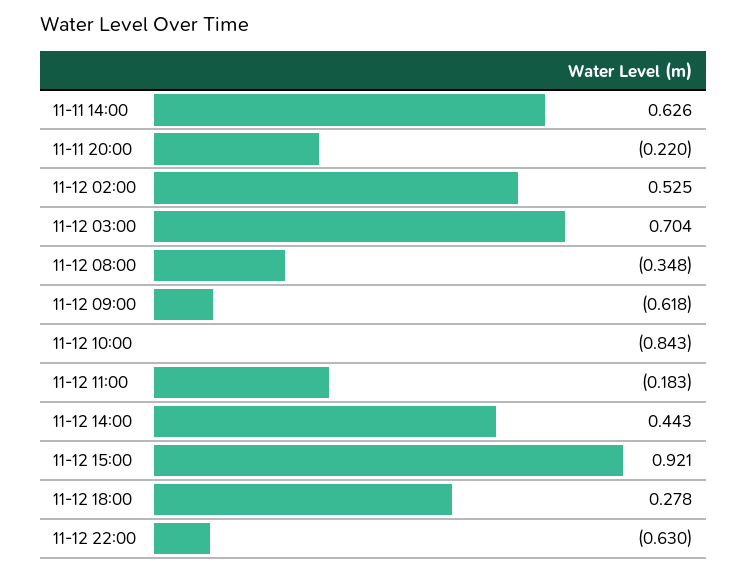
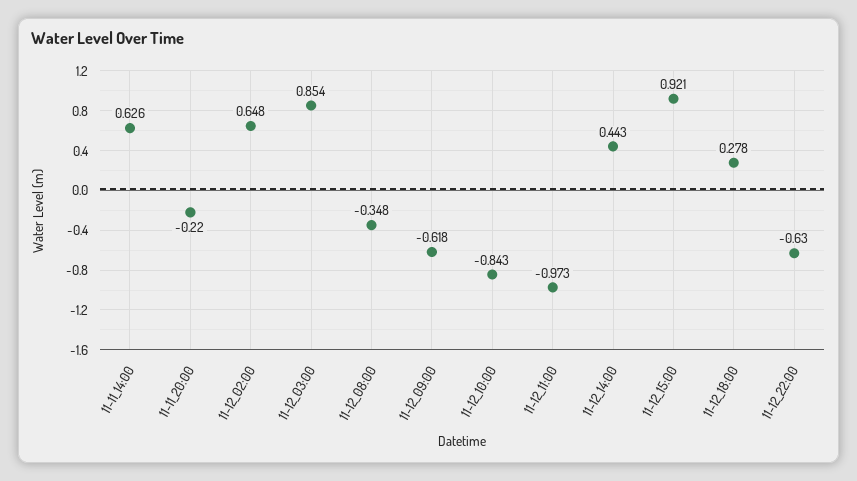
  {
    "11-11 14:00": 0.626,
    "11-11 20:00": -0.22,
-   "11-12 02:00": 0.525,
+   "11-12 02:00": 0.648,
-   "11-12 03:00": 0.704,
+   "11-12 03:00": 0.854,
    "11-12 08:00": -0.348,
    "11-12 09:00": -0.618,
    "11-12 10:00": -0.843,
-   "11-12 11:00": -0.183,
+   "11-12 11:00": -0.973,
    "11-12 14:00": 0.443,
    "11-12 15:00": 0.921,
    "11-12 18:00": 0.278,
    "11-12 22:00": -0.63
  }

